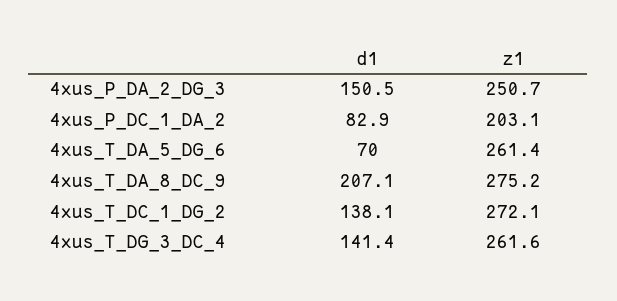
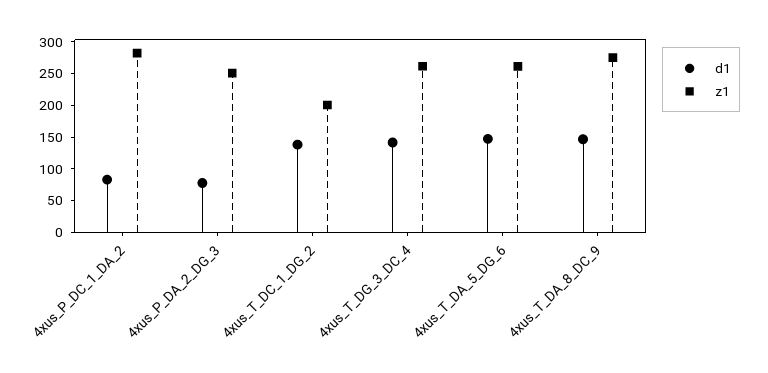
  {
    "d1": {
-     "4xus_P_DA_2_DG_3": 150.5,
+     "4xus_P_DA_2_DG_3": 75,
      "4xus_P_DC_1_DA_2": 82.9,
-     "4xus_T_DA_5_DG_6": 70,
+     "4xus_T_DA_5_DG_6": 150,
-     "4xus_T_DA_8_DC_9": 207.1,
+     "4xus_T_DA_8_DC_9": 150,
      "4xus_T_DC_1_DG_2": 138.1,
      "4xus_T_DG_3_DC_4": 141.4
    },
    "z1": {
      "4xus_P_DA_2_DG_3": 250.7,
-     "4xus_P_DC_1_DA_2": 203.1,
+     "4xus_P_DC_1_DA_2": 275,
      "4xus_T_DA_5_DG_6": 261.4,
      "4xus_T_DA_8_DC_9": 275.2,
-     "4xus_T_DC_1_DG_2": 272.1,
+     "4xus_T_DC_1_DG_2": 200,
      "4xus_T_DG_3_DC_4": 261.6
    }
  }

